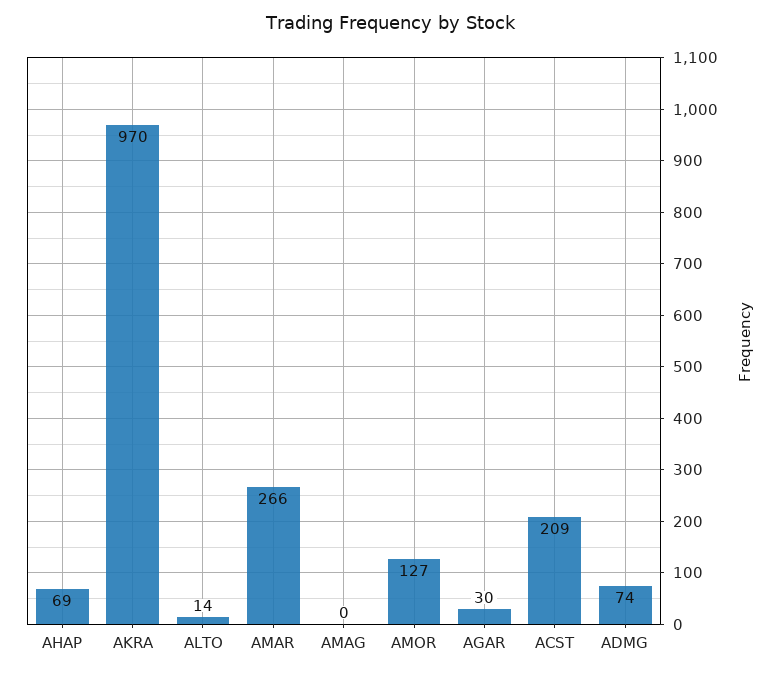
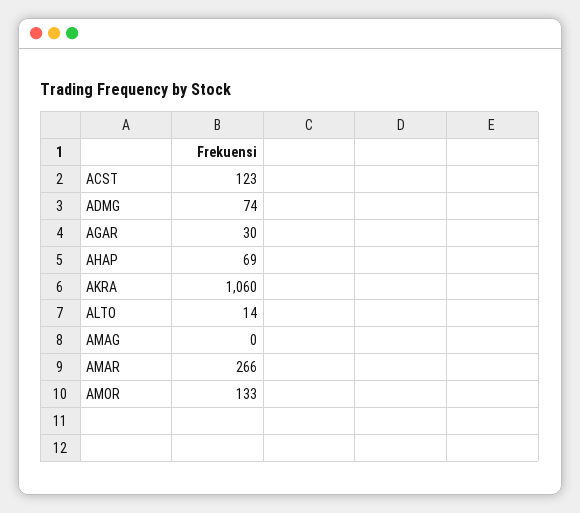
  {
    "AHAP": 69,
-   "AKRA": 970,
+   "AKRA": 1060,
    "ALTO": 14,
    "AMAR": 266,
    "AMAG": 0,
-   "AMOR": 127,
+   "AMOR": 133,
    "AGAR": 30,
-   "ACST": 209,
+   "ACST": 123,
    "ADMG": 74
  }

